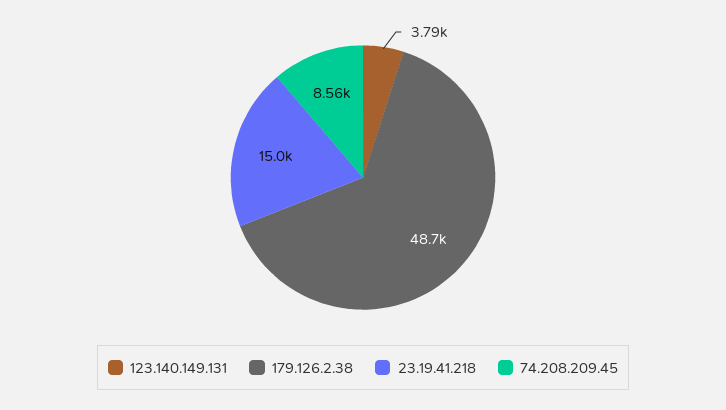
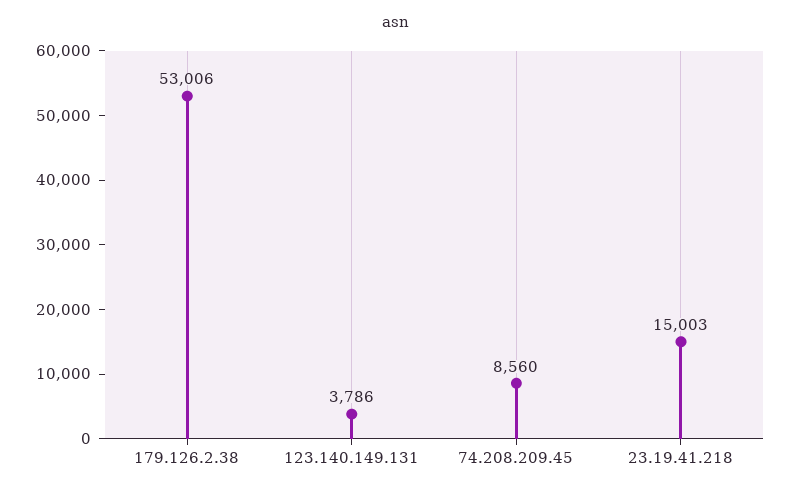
  {
    "123.140.149.131": 3786,
-   "179.126.2.38": 48700,
+   "179.126.2.38": 53006,
    "23.19.41.218": 15003,
    "74.208.209.45": 8560
  }

